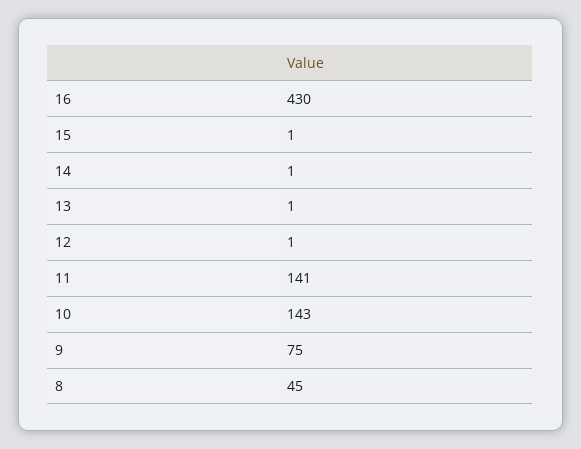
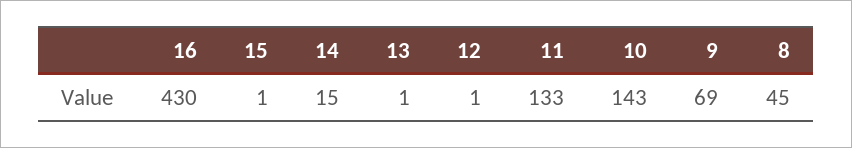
  {
    "16": 430,
    "15": 1,
-   "14": 1,
+   "14": 15,
    "13": 1,
    "12": 1,
-   "11": 141,
+   "11": 133,
    "10": 143,
-   "9": 75,
+   "9": 69,
    "8": 45
  }

